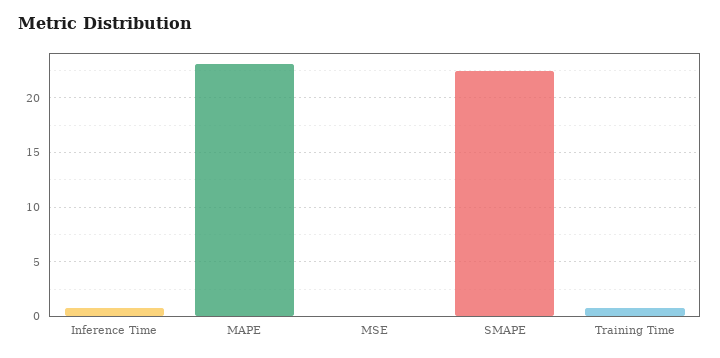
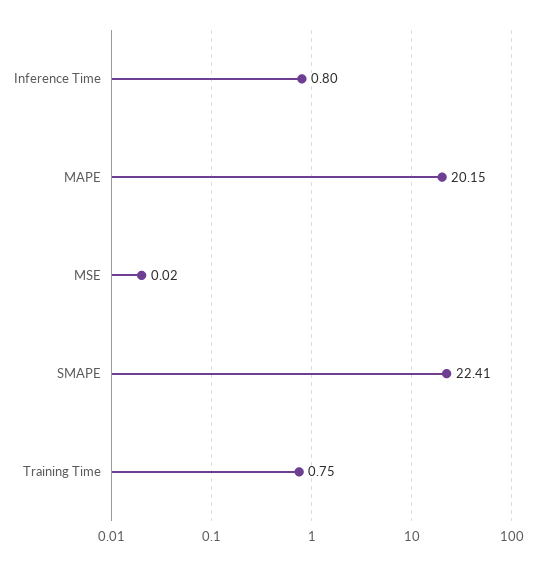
  {
    "Inference Time": 0.8,
-   "MAPE": 23,
+   "MAPE": 20.15,
    "MSE": 0.02,
    "SMAPE": 22.41,
    "Training Time": 0.75
  }

